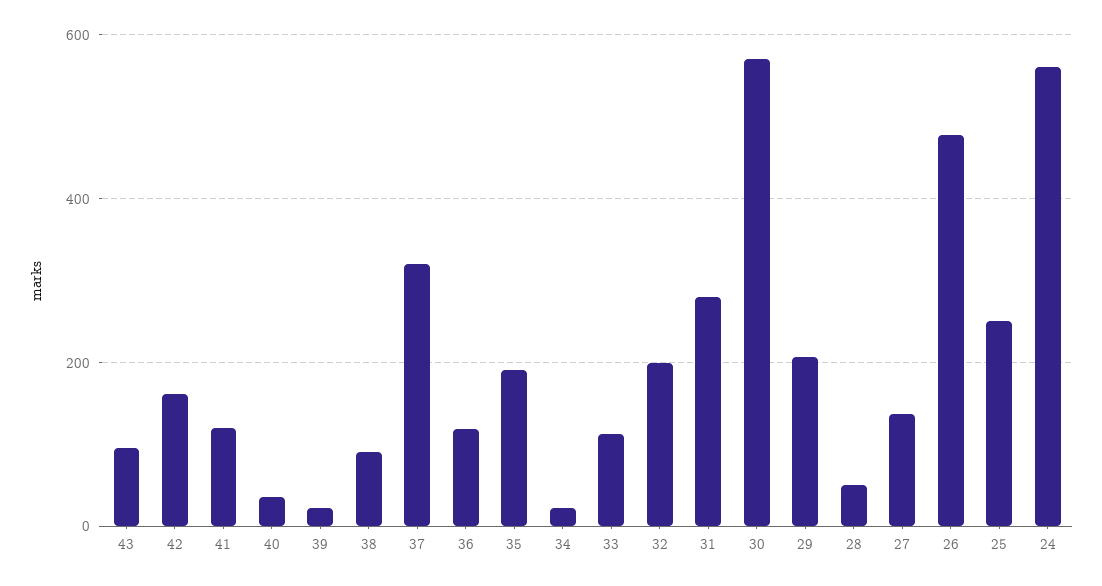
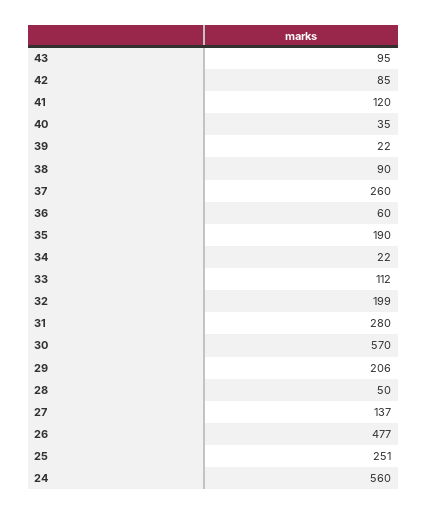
  {
    "43": 95,
-   "42": 160,
+   "42": 85,
    "41": 120,
    "40": 35,
    "39": 22,
    "38": 90,
-   "37": 320,
+   "37": 260,
-   "36": 120,
+   "36": 60,
    "35": 190,
    "34": 22,
    "33": 112,
    "32": 199,
    "31": 280,
    "30": 570,
    "29": 206,
    "28": 50,
    "27": 137,
    "26": 477,
    "25": 251,
    "24": 560
  }

